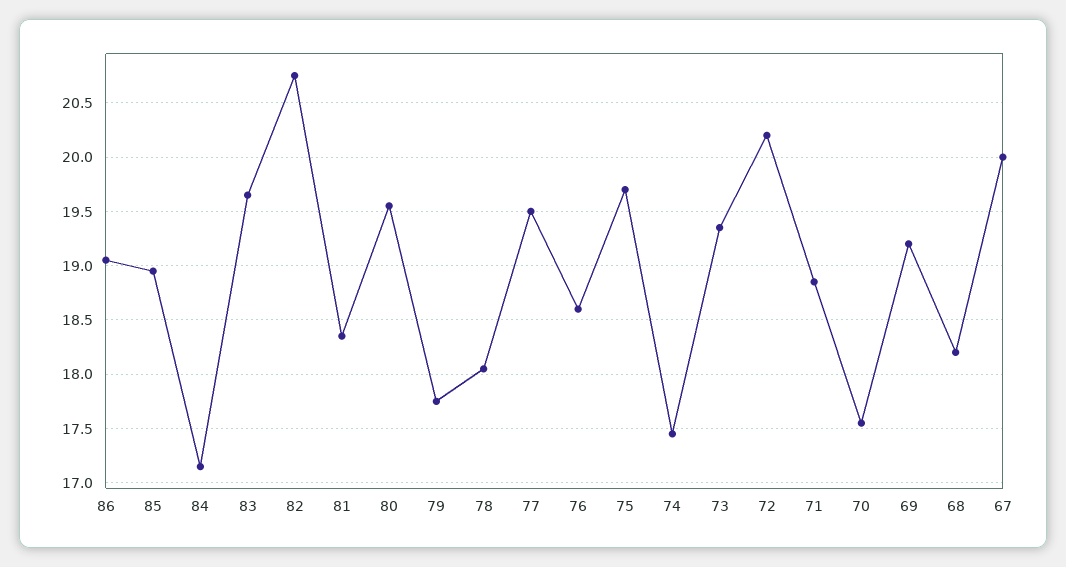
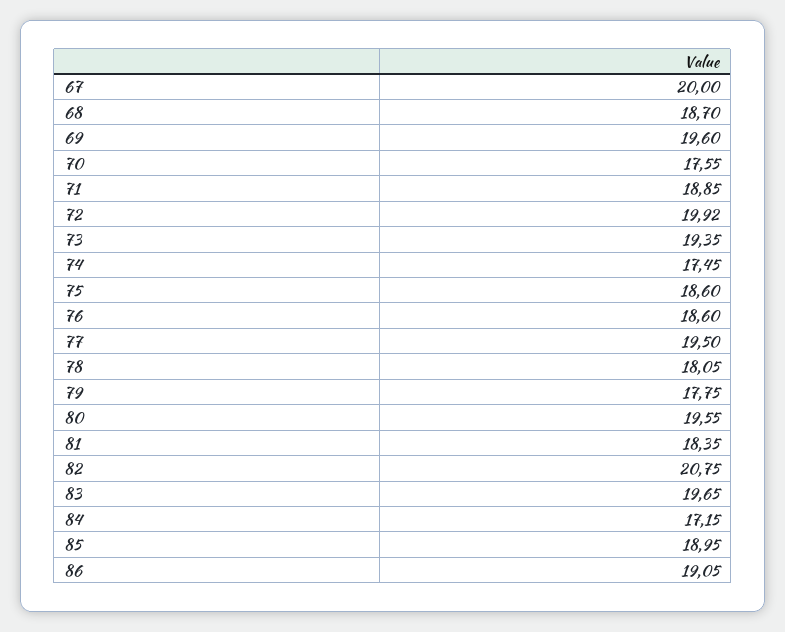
  {
    "86": 19.05,
    "85": 18.95,
    "84": 17.15,
    "83": 19.65,
    "82": 20.75,
    "81": 18.35,
    "80": 19.55,
    "79": 17.75,
    "78": 18.05,
    "77": 19.5,
    "76": 18.6,
-   "75": 19.7,
+   "75": 18.6,
    "74": 17.45,
    "73": 19.35,
-   "72": 20.2,
+   "72": 19.92,
    "71": 18.85,
    "70": 17.55,
-   "69": 19.2,
+   "69": 19.6,
-   "68": 18.2,
+   "68": 18.7,
    "67": 20
  }

